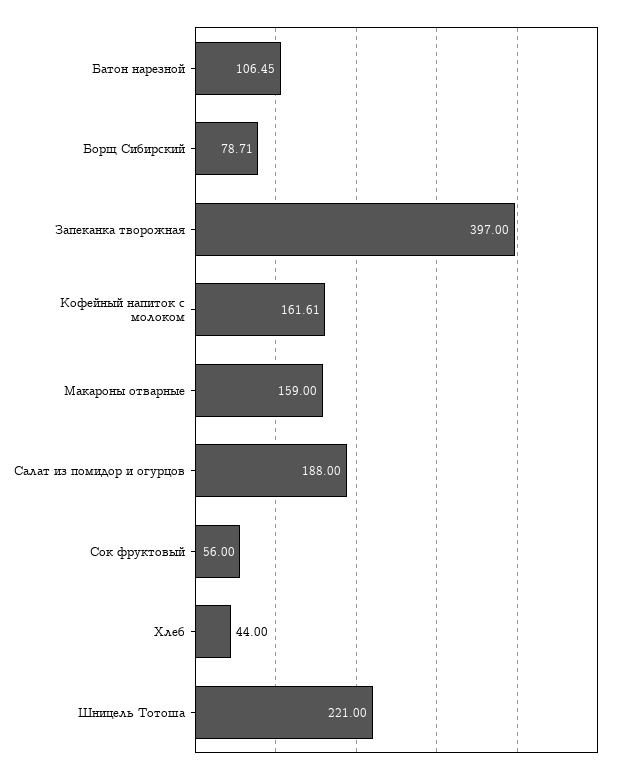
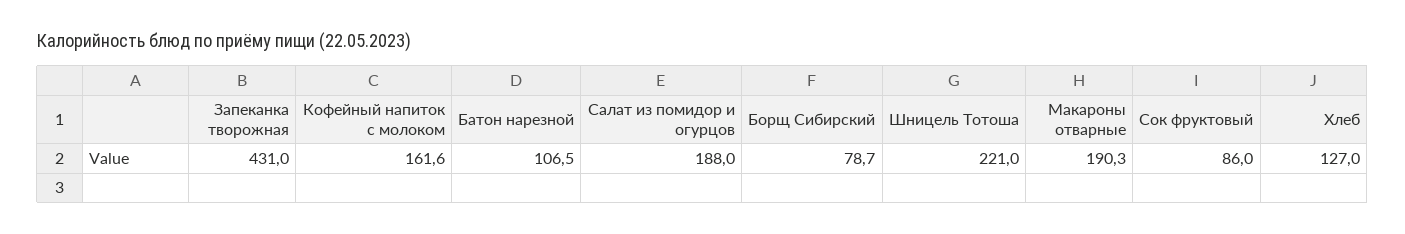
  {
    "Батон нарезной": 106.45,
    "Борщ Сибирский": 78.71,
-   "Запеканка творожная": 397,
+   "Запеканка творожная": 431,
    "Кофейный напиток с молоком": 161.61,
-   "Макароны отварные": 159,
+   "Макароны отварные": 190.3,
    "Салат из помидор и огурцов": 188,
-   "Сок фруктовый": 56,
+   "Сок фруктовый": 86,
-   "Хлеб": 44,
+   "Хлеб": 127,
    "Шницель Тотоша": 221
  }

